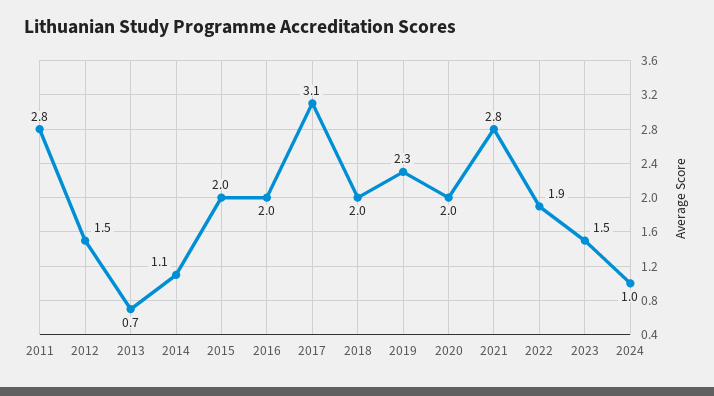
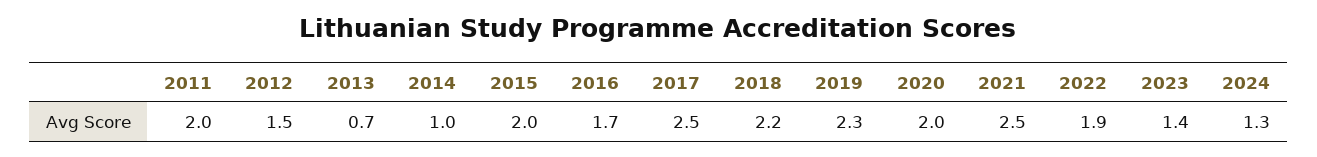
  {
-   "2011": 2.8,
+   "2011": 2,
    "2012": 1.5,
    "2013": 0.7,
-   "2014": 1.1,
+   "2014": 1,
    "2015": 2,
-   "2016": 2,
+   "2016": 1.7,
-   "2017": 3.1,
+   "2017": 2.5,
-   "2018": 2,
+   "2018": 2.2,
    "2019": 2.3,
    "2020": 2,
-   "2021": 2.8,
+   "2021": 2.5,
    "2022": 1.9,
-   "2023": 1.5,
+   "2023": 1.4,
-   "2024": 1
+   "2024": 1.3
  }

